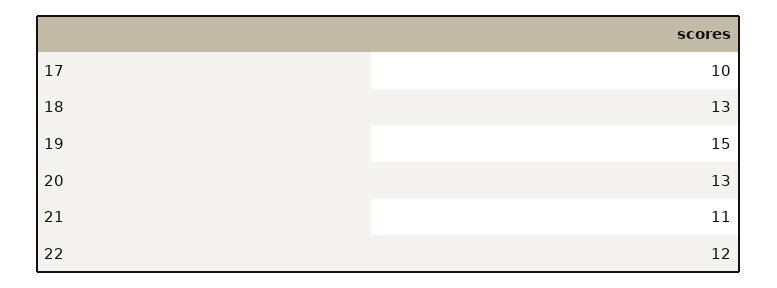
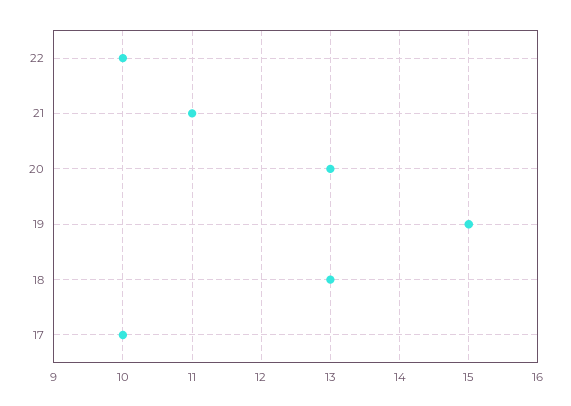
  {
    "17": 10,
    "18": 13,
    "19": 15,
    "20": 13,
    "21": 11,
-   "22": 12
+   "22": 10
  }

